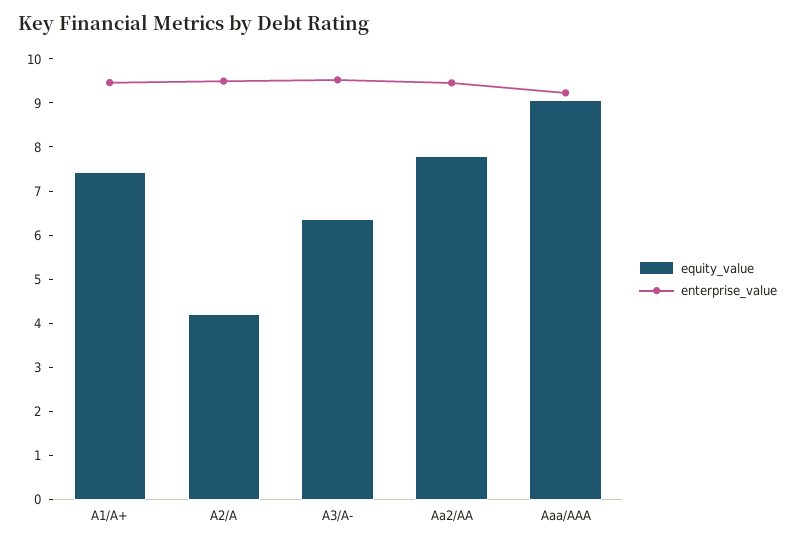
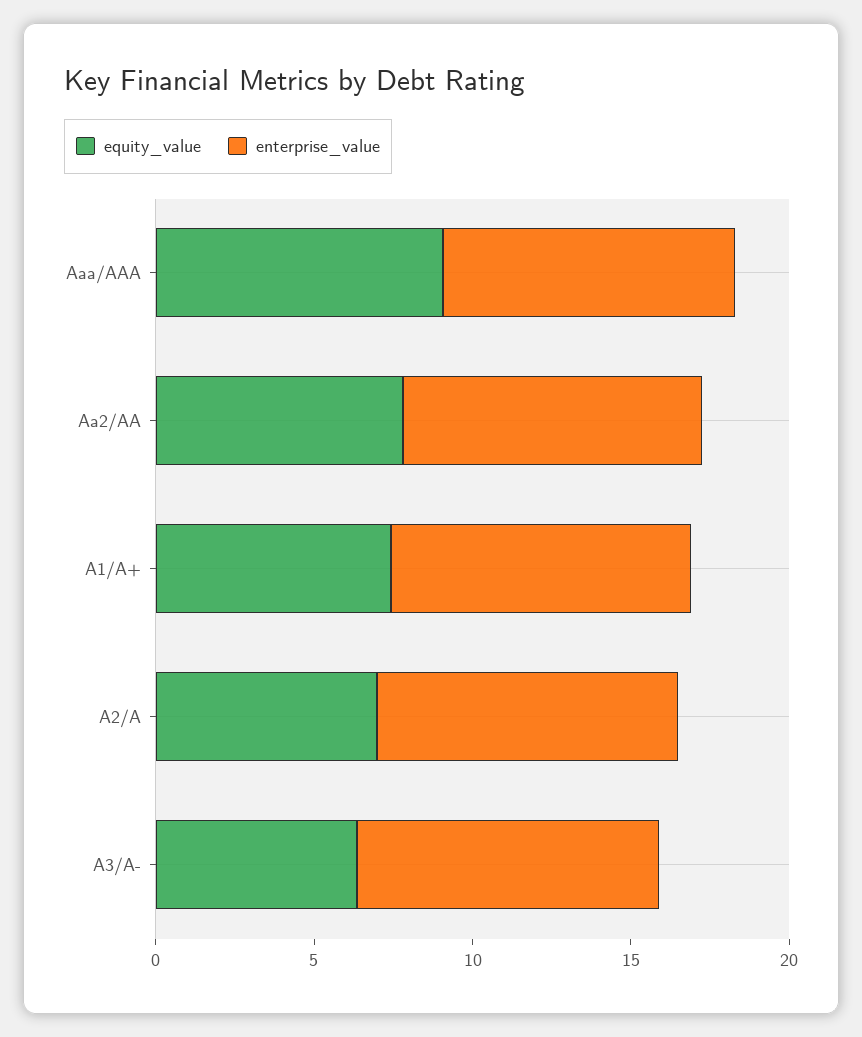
  {
    "equity_value": {
      "A1/A+": 7.4,
-     "A2/A": 4.2,
+     "A2/A": 7,
      "A3/A-": 6.4,
      "Aa2/AA": 7.8,
      "Aaa/AAA": 9
    },
    "enterprise_value": {
      "A1/A+": 9.4,
      "A2/A": 9.4,
      "A3/A-": 9.6,
      "Aa2/AA": 9.4,
      "Aaa/AAA": 9.2
    }
  }

